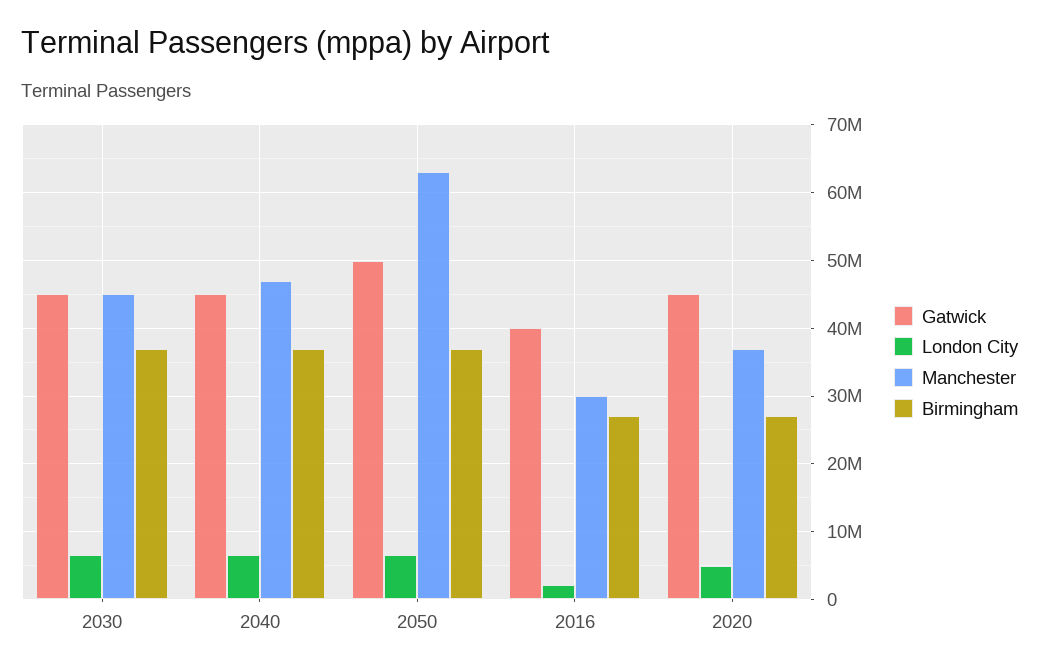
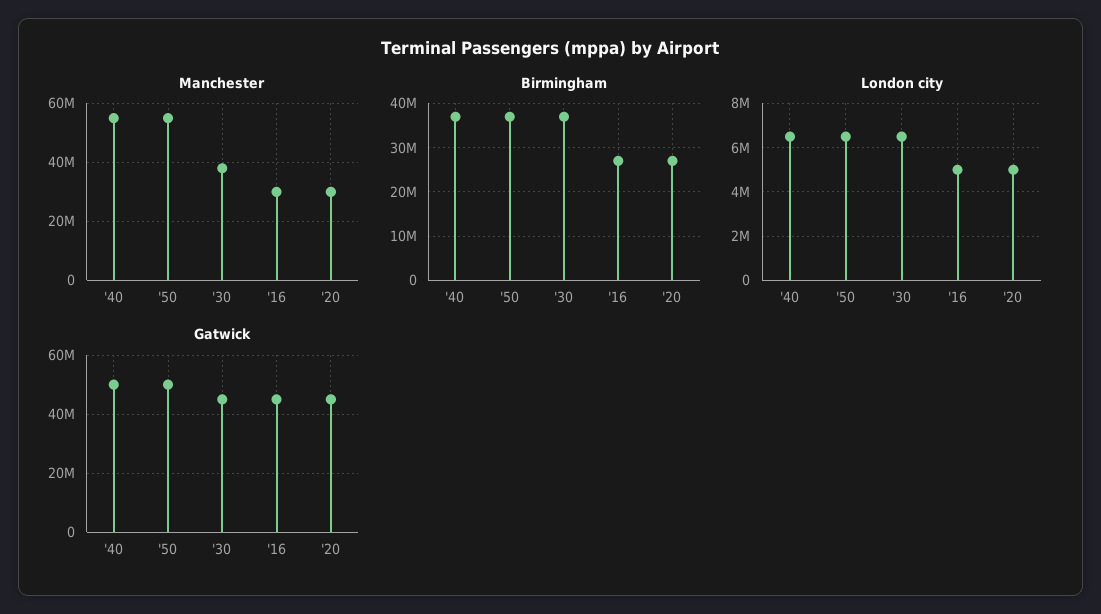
  {
    "Gatwick": {
      "2030": 45000000,
-     "2040": 45000000,
+     "2040": 50000000,
      "2050": 50000000,
-     "2016": 40000000,
+     "2016": 45000000,
      "2020": 45000000
    },
    "London City": {
      "2030": 6500000,
      "2040": 6500000,
      "2050": 6500000,
-     "2016": 2000000,
+     "2016": 5000000,
      "2020": 5000000
    },
    "Manchester": {
-     "2030": 45000000,
+     "2030": 37500000,
-     "2040": 47000000,
+     "2040": 55000000,
-     "2050": 63000000,
+     "2050": 55000000,
      "2016": 30000000,
-     "2020": 37000000
+     "2020": 30000000
    },
    "Birmingham": {
      "2030": 37000000,
      "2040": 37000000,
      "2050": 37000000,
      "2016": 27000000,
      "2020": 27000000
    }
  }

